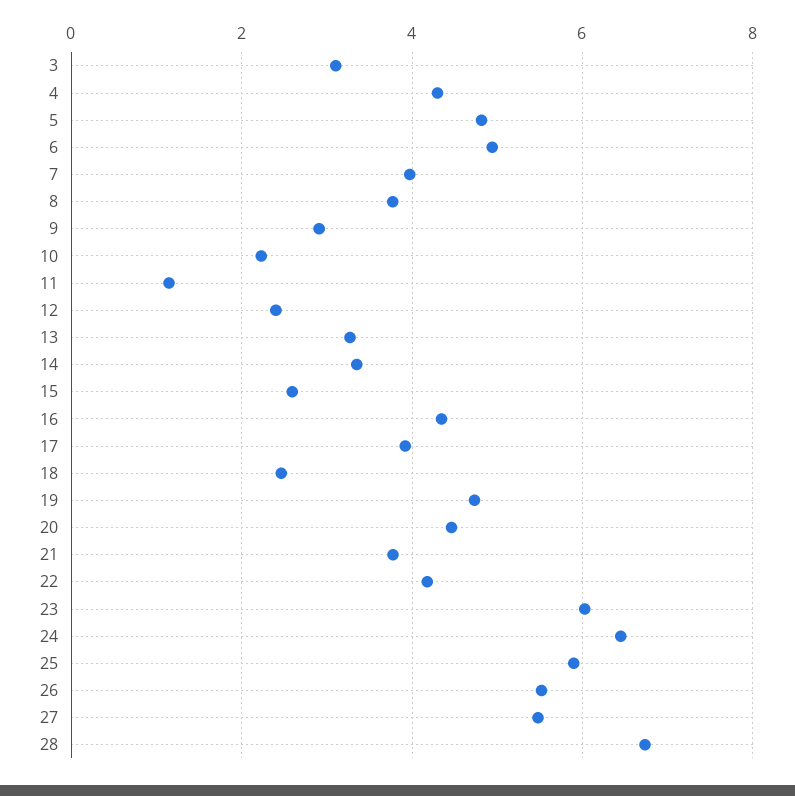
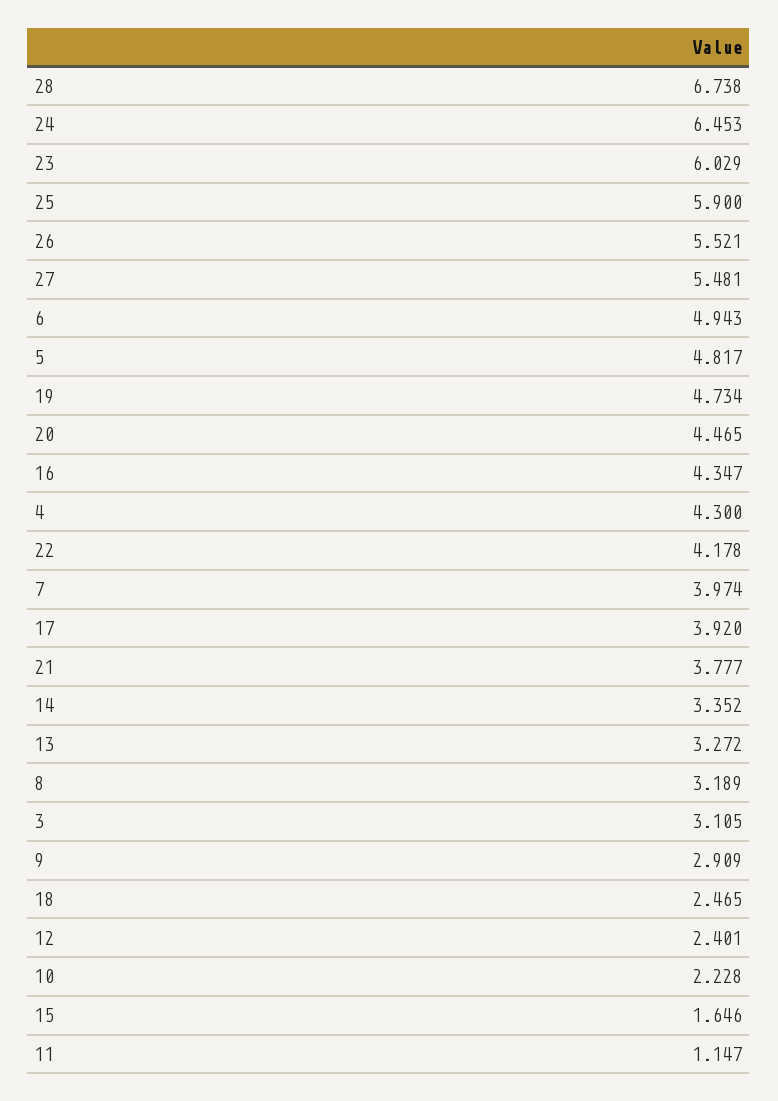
  {
    "3": 3.105,
    "4": 4.3,
    "5": 4.817,
    "6": 4.943,
    "7": 3.974,
-   "8": 3.8,
+   "8": 3.189,
    "9": 2.909,
    "10": 2.228,
    "11": 1.147,
    "12": 2.401,
    "13": 3.272,
    "14": 3.352,
-   "15": 2.6,
+   "15": 1.646,
    "16": 4.347,
    "17": 3.92,
    "18": 2.465,
    "19": 4.734,
    "20": 4.465,
    "21": 3.777,
    "22": 4.178,
    "23": 6.029,
    "24": 6.453,
    "25": 5.9,
    "26": 5.521,
    "27": 5.481,
    "28": 6.738
  }

